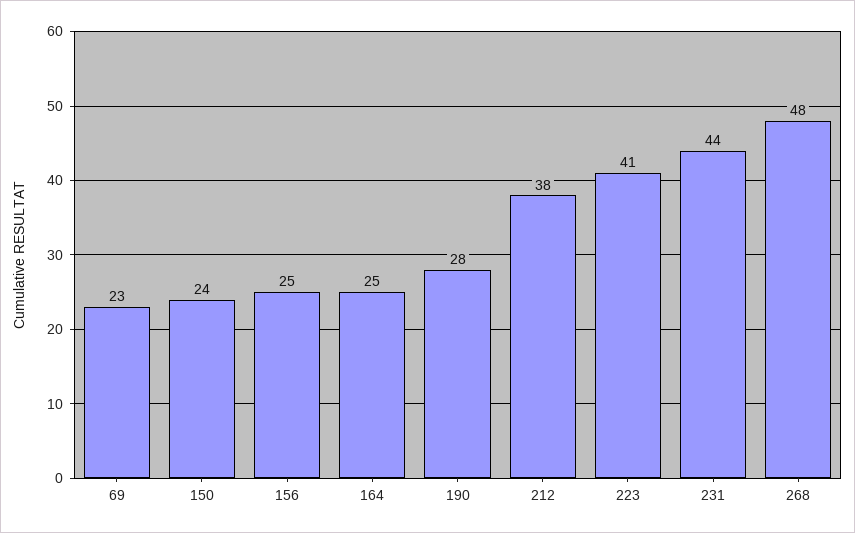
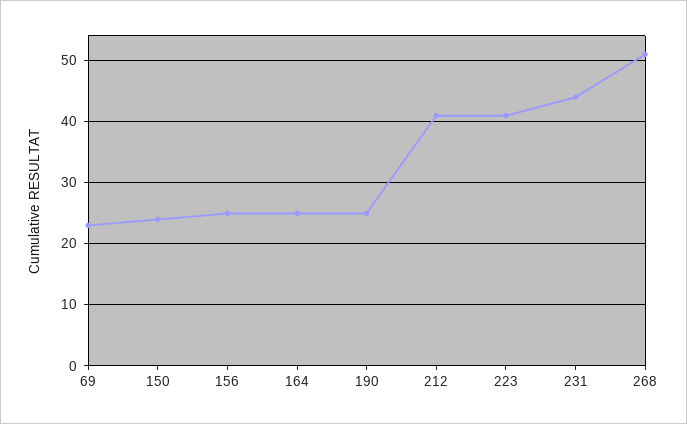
  {
    "69": 23,
    "150": 24,
    "156": 25,
    "164": 25,
-   "190": 28,
+   "190": 25,
-   "212": 38,
+   "212": 41,
    "223": 41,
    "231": 44,
-   "268": 48
+   "268": 51
  }

